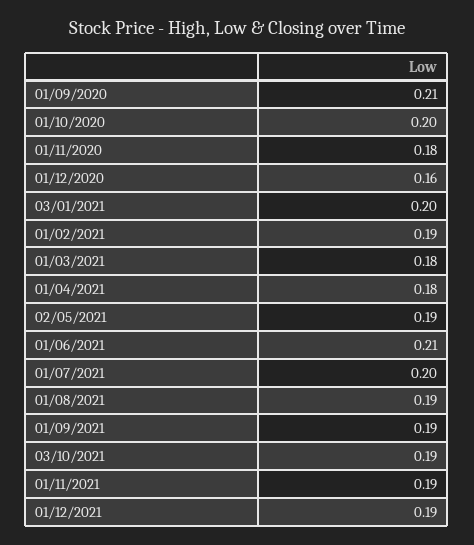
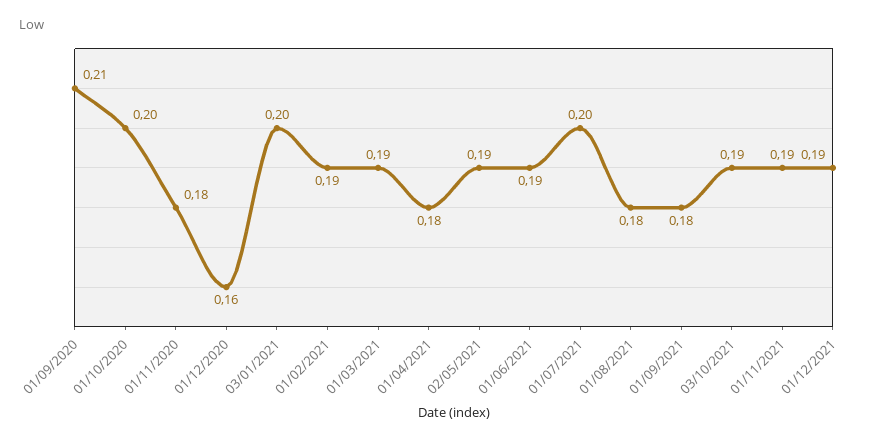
  {
    "01/09/2020": 0.21,
    "01/10/2020": 0.2,
    "01/11/2020": 0.18,
    "01/12/2020": 0.16,
    "03/01/2021": 0.2,
    "01/02/2021": 0.19,
-   "01/03/2021": 0.18,
+   "01/03/2021": 0.19,
    "01/04/2021": 0.18,
    "02/05/2021": 0.19,
-   "01/06/2021": 0.21,
+   "01/06/2021": 0.19,
    "01/07/2021": 0.2,
-   "01/08/2021": 0.19,
+   "01/08/2021": 0.18,
-   "01/09/2021": 0.19,
+   "01/09/2021": 0.18,
    "03/10/2021": 0.19,
    "01/11/2021": 0.19,
    "01/12/2021": 0.19
  }

